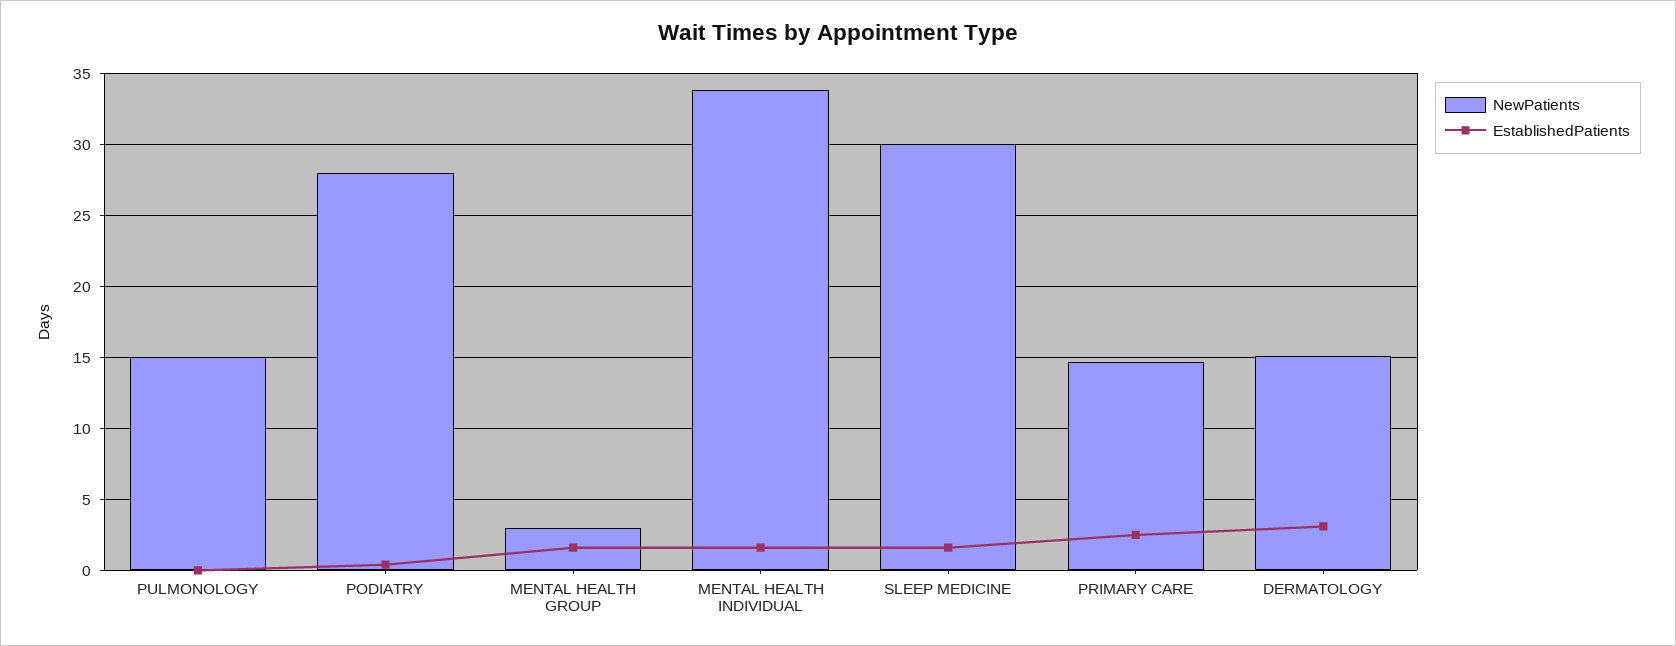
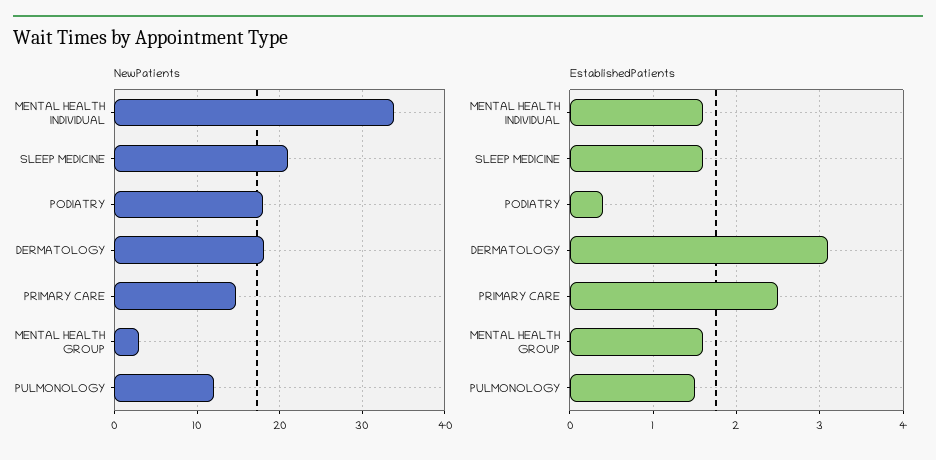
  {
    "NewPatients": {
-     "PULMONOLOGY": 15,
+     "PULMONOLOGY": 12,
-     "PODIATRY": 28,
+     "PODIATRY": 18,
      "MENTAL HEALTH GROUP": 3,
      "MENTAL HEALTH INDIVIDUAL": 34,
-     "SLEEP MEDICINE": 30,
+     "SLEEP MEDICINE": 21,
      "PRIMARY CARE": 14.5,
-     "DERMATOLOGY": 15
+     "DERMATOLOGY": 18
    },
    "EstablishedPatients": {
-     "PULMONOLOGY": 0,
+     "PULMONOLOGY": 1.5,
      "PODIATRY": 0.4,
      "MENTAL HEALTH GROUP": 1.6,
      "MENTAL HEALTH INDIVIDUAL": 1.6,
      "SLEEP MEDICINE": 1.6,
      "PRIMARY CARE": 2.5,
      "DERMATOLOGY": 3.1
    }
  }

